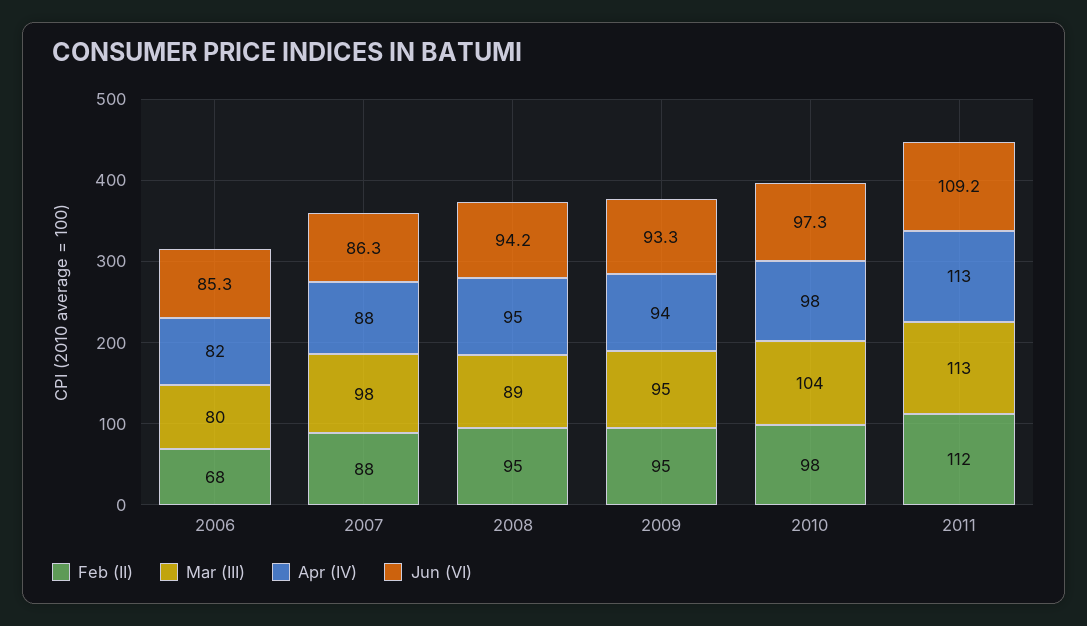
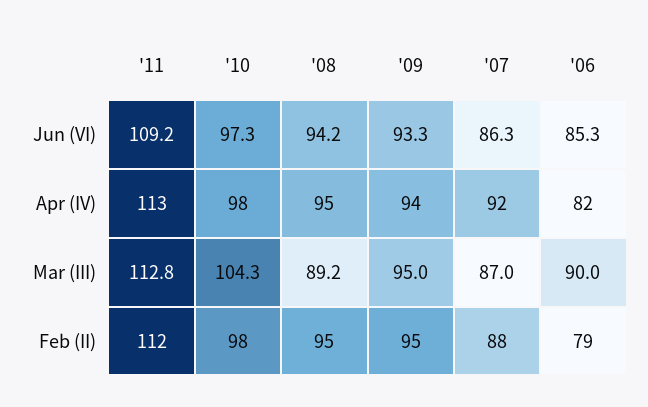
  {
    "Feb (II)": {
-     "2006": 68,
+     "2006": 79,
      "2007": 88,
      "2008": 95,
      "2009": 95,
      "2010": 98,
      "2011": 112
    },
    "Mar (III)": {
-     "2006": 80,
+     "2006": 90,
-     "2007": 98,
+     "2007": 87,
      "2008": 89.2,
      "2009": 95,
      "2010": 104.3,
      "2011": 112.8
    },
    "Apr (IV)": {
      "2006": 82,
-     "2007": 88,
+     "2007": 92,
      "2008": 95,
      "2009": 94,
      "2010": 98,
      "2011": 113
    },
    "Jun (VI)": {
      "2006": 85.3,
      "2007": 86.3,
      "2008": 94.2,
      "2009": 93.3,
      "2010": 97.3,
      "2011": 109.2
    }
  }

